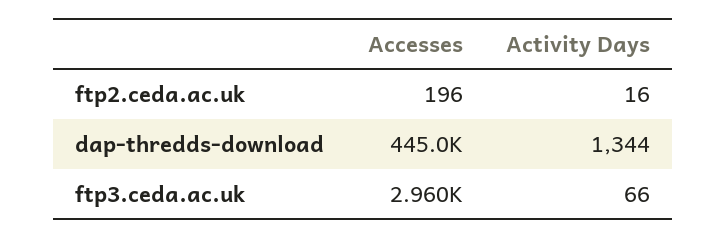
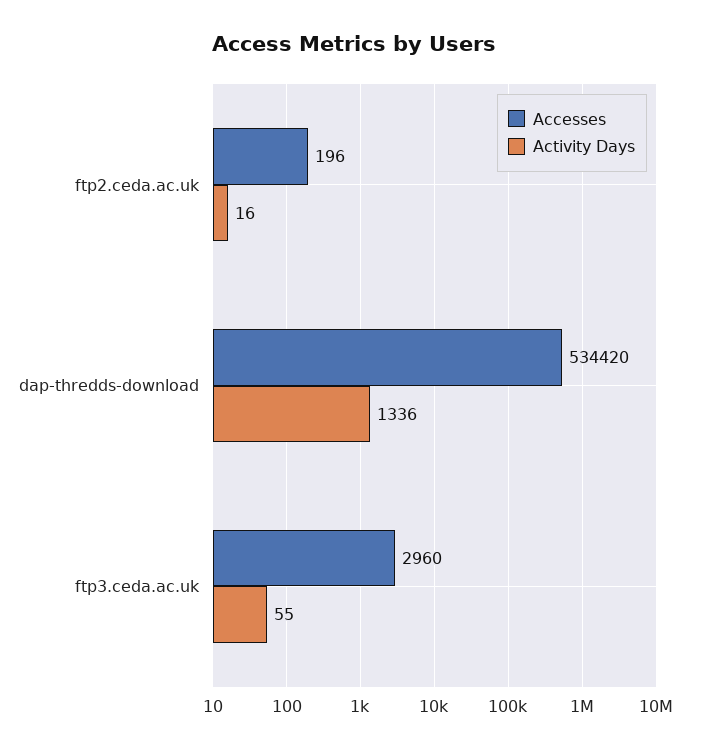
  {
    "Accesses": {
      "ftp2.ceda.ac.uk": 196,
-     "dap-thredds-download": 445000,
+     "dap-thredds-download": 534420,
      "ftp3.ceda.ac.uk": 2960
    },
    "Activity Days": {
      "ftp2.ceda.ac.uk": 16,
-     "dap-thredds-download": 1344,
+     "dap-thredds-download": 1336,
-     "ftp3.ceda.ac.uk": 66
+     "ftp3.ceda.ac.uk": 55
    }
  }

